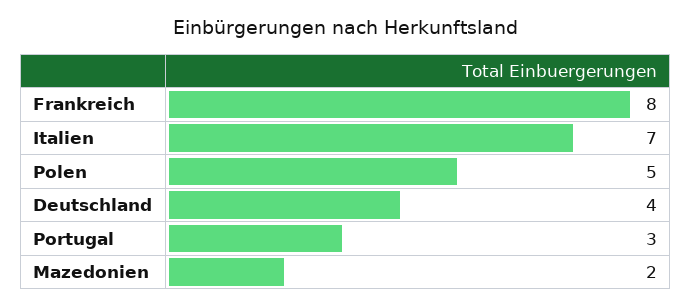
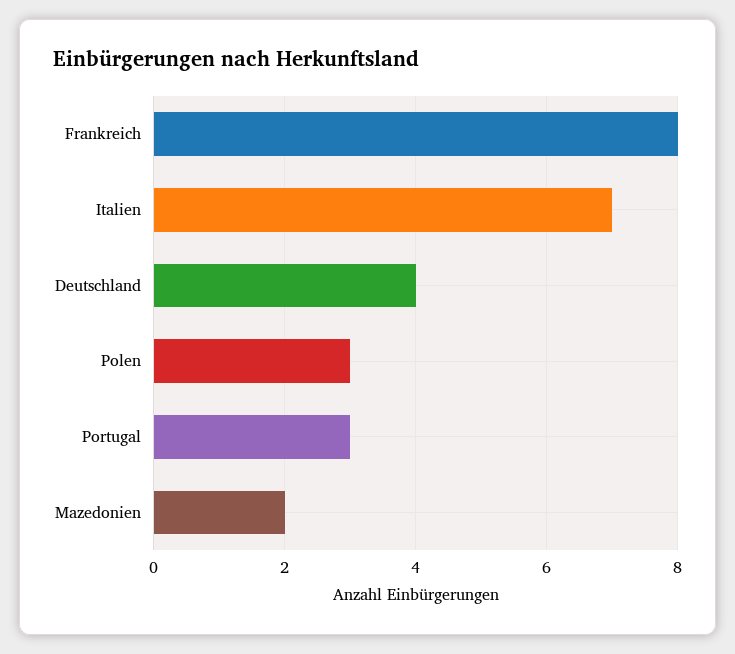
  {
    "Frankreich": 8,
    "Italien": 7,
-   "Polen": 5,
+   "Polen": 3,
    "Deutschland": 4,
    "Portugal": 3,
    "Mazedonien": 2
  }

